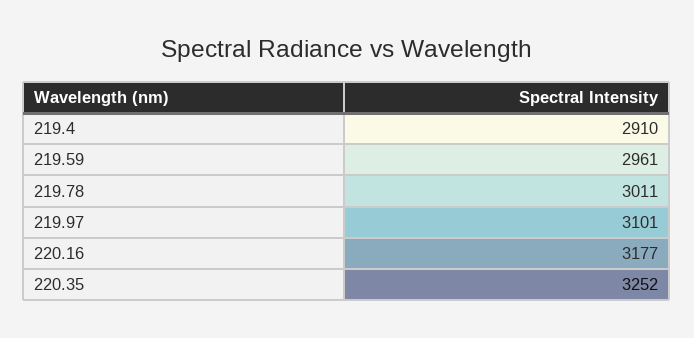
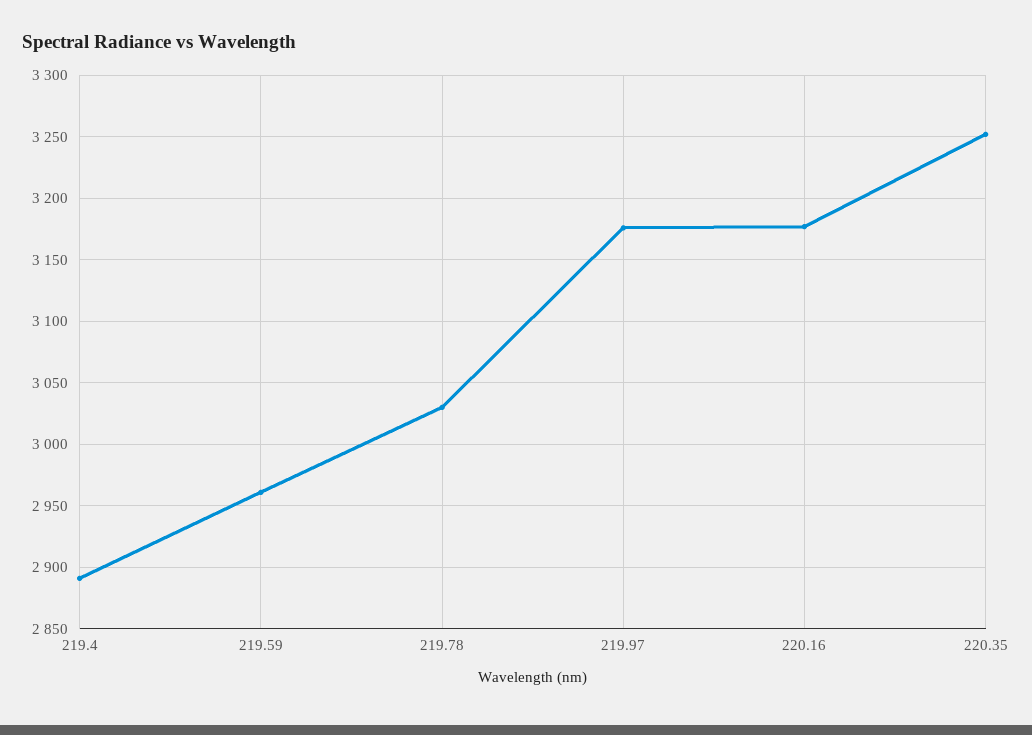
  {
-   "219.4": 2910,
+   "219.4": 2890,
    "219.59": 2961,
-   "219.78": 3011,
+   "219.78": 3030,
-   "219.97": 3101,
+   "219.97": 3175,
    "220.16": 3177,
    "220.35": 3252
  }

